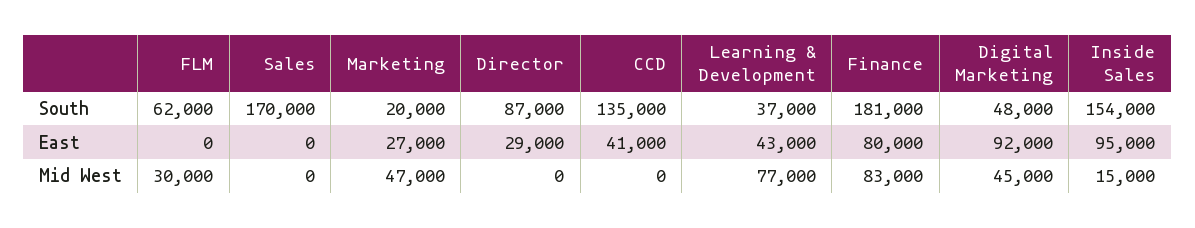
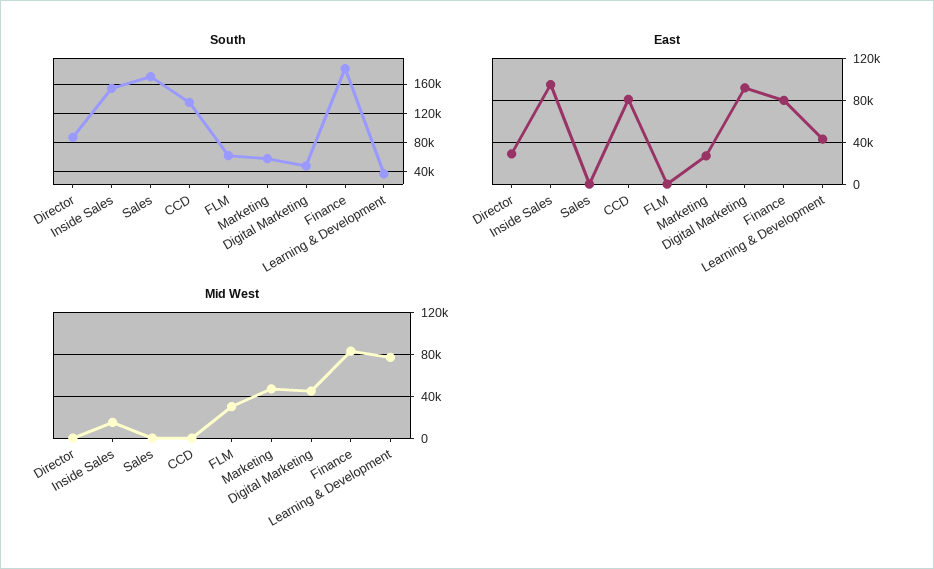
  {
    "South": {
      "FLM": 62000,
      "Sales": 170000,
-     "Marketing": 20000,
+     "Marketing": 60000,
      "Director": 87000,
      "CCD": 135000,
      "Learning & Development": 37000,
      "Finance": 181000,
      "Digital Marketing": 48000,
      "Inside Sales": 154000
    },
    "East": {
      "FLM": 0,
      "Sales": 0,
      "Marketing": 27000,
      "Director": 29000,
-     "CCD": 41000,
+     "CCD": 80000,
      "Learning & Development": 43000,
      "Finance": 80000,
      "Digital Marketing": 92000,
      "Inside Sales": 95000
    },
    "Mid West": {
      "FLM": 30000,
      "Sales": 0,
      "Marketing": 47000,
      "Director": 0,
      "CCD": 0,
      "Learning & Development": 77000,
      "Finance": 83000,
      "Digital Marketing": 45000,
      "Inside Sales": 15000
    }
  }

